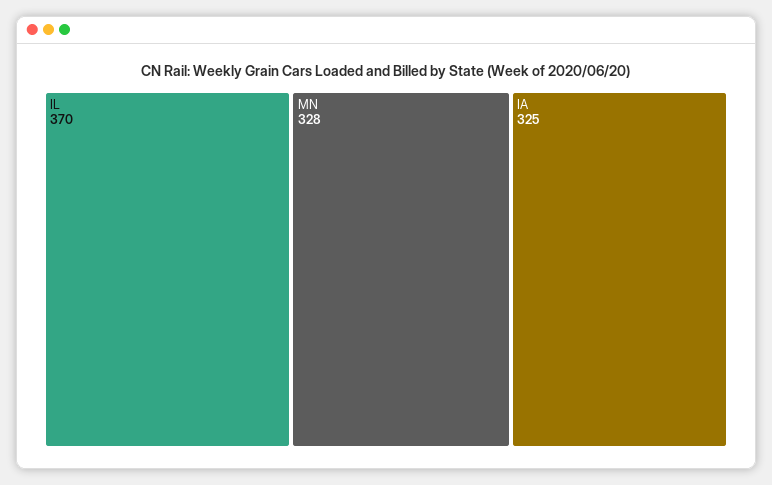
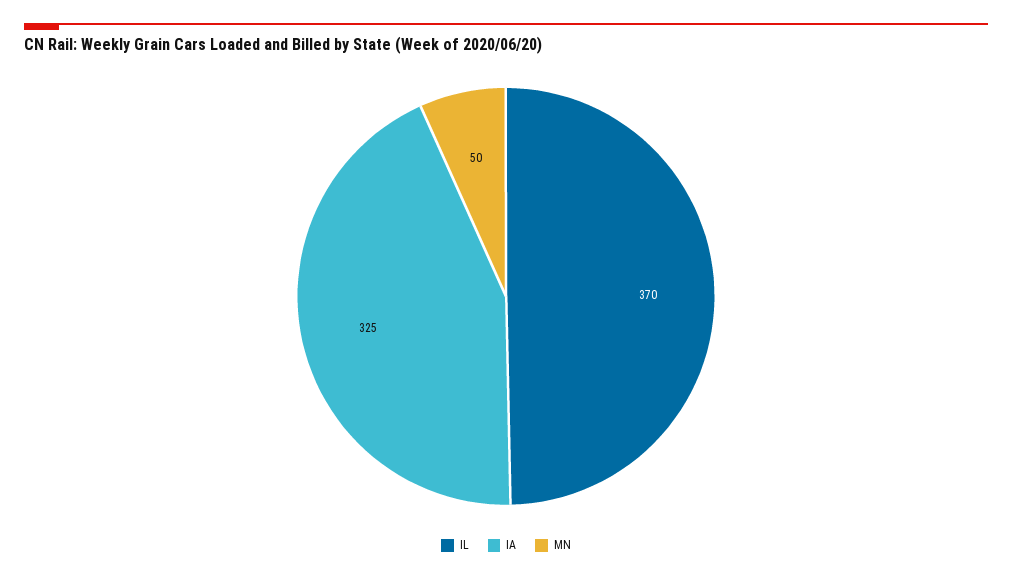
  {
    "IL": 370,
-   "MN": 328,
+   "MN": 50,
    "IA": 325
  }

